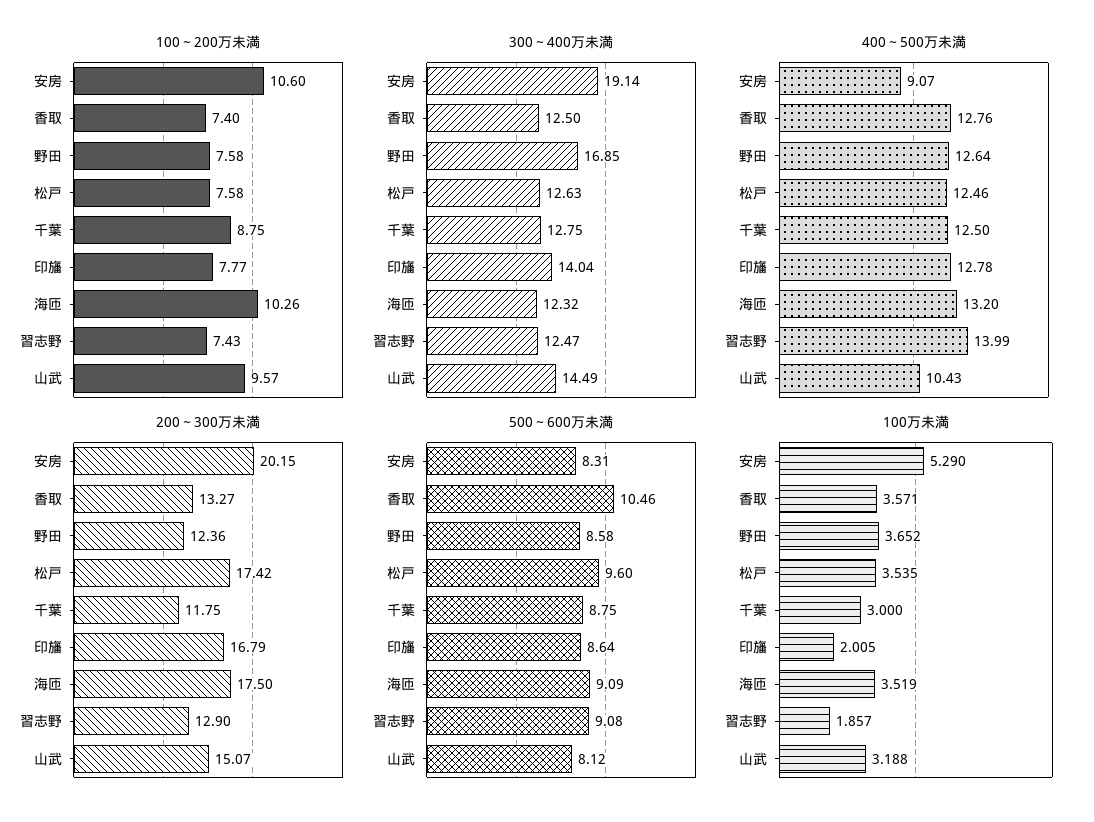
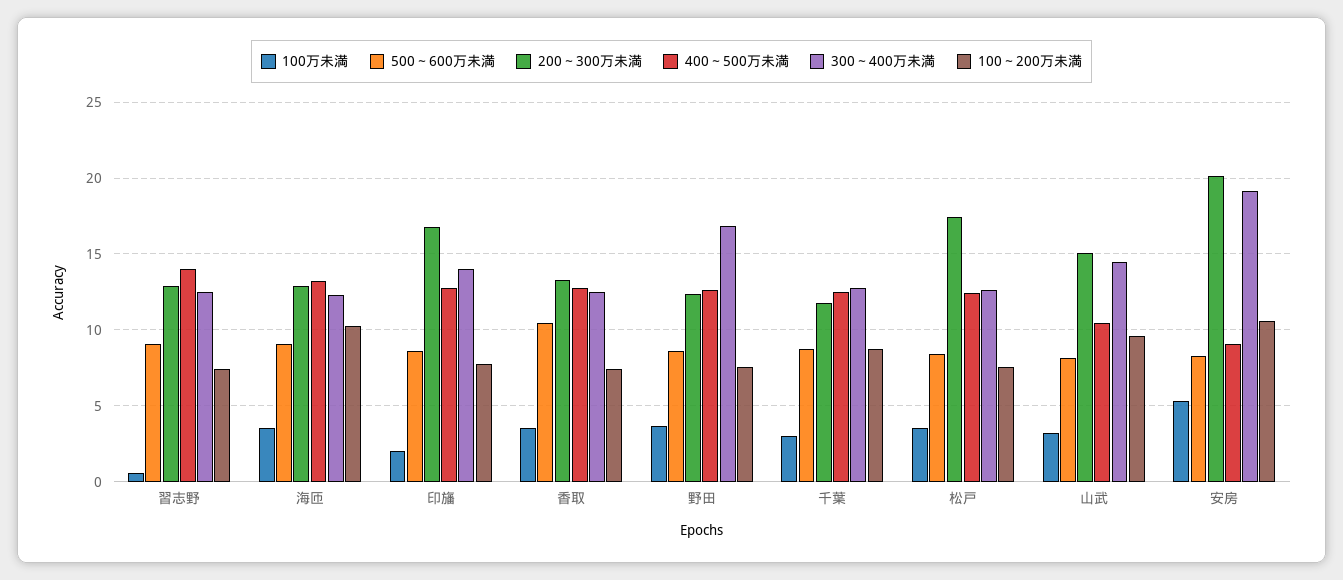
  {
    "100～200万未満": {
      "安房": 10.6,
      "香取": 7.4,
      "野田": 7.58,
      "松戸": 7.58,
      "千葉": 8.75,
      "印旛": 7.77,
      "海匝": 10.26,
      "習志野": 7.43,
      "山武": 9.57
    },
    "300～400万未満": {
      "安房": 19.14,
      "香取": 12.5,
      "野田": 16.85,
      "松戸": 12.63,
      "千葉": 12.75,
      "印旛": 14.04,
      "海匝": 12.32,
      "習志野": 12.47,
      "山武": 14.49
    },
    "400～500万未満": {
      "安房": 9.07,
      "香取": 12.76,
      "野田": 12.64,
      "松戸": 12.46,
      "千葉": 12.5,
      "印旛": 12.78,
      "海匝": 13.2,
      "習志野": 13.99,
      "山武": 10.43
    },
    "200～300万未満": {
      "安房": 20.15,
      "香取": 13.27,
      "野田": 12.36,
      "松戸": 17.42,
      "千葉": 11.75,
      "印旛": 16.79,
-     "海匝": 17.5,
+     "海匝": 13,
      "習志野": 12.9,
      "山武": 15.07
    },
    "500～600万未満": {
      "安房": 8.31,
      "香取": 10.46,
      "野田": 8.58,
-     "松戸": 9.6,
+     "松戸": 8.5,
      "千葉": 8.75,
      "印旛": 8.64,
      "海匝": 9.09,
      "習志野": 9.08,
      "山武": 8.12
    },
    "100万未満": {
      "安房": 5.29,
      "香取": 3.571,
      "野田": 3.652,
      "松戸": 3.535,
      "千葉": 3,
      "印旛": 2.005,
      "海匝": 3.519,
-     "習志野": 1.857,
+     "習志野": 0.5,
      "山武": 3.188
    }
  }

